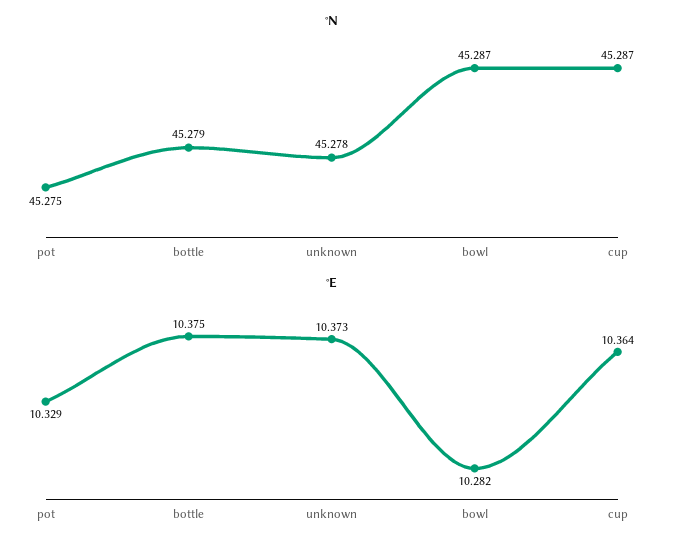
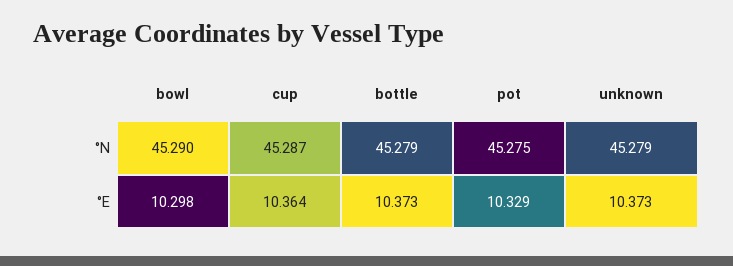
  {
    "°N": {
      "pot": 45.275,
      "bottle": 45.279,
-     "unknown": 45.278,
+     "unknown": 45.279,
-     "bowl": 45.287,
+     "bowl": 45.29,
      "cup": 45.287
    },
    "°E": {
      "pot": 10.329,
-     "bottle": 10.375,
+     "bottle": 10.373,
      "unknown": 10.373,
-     "bowl": 10.282,
+     "bowl": 10.298,
      "cup": 10.364
    }
  }

